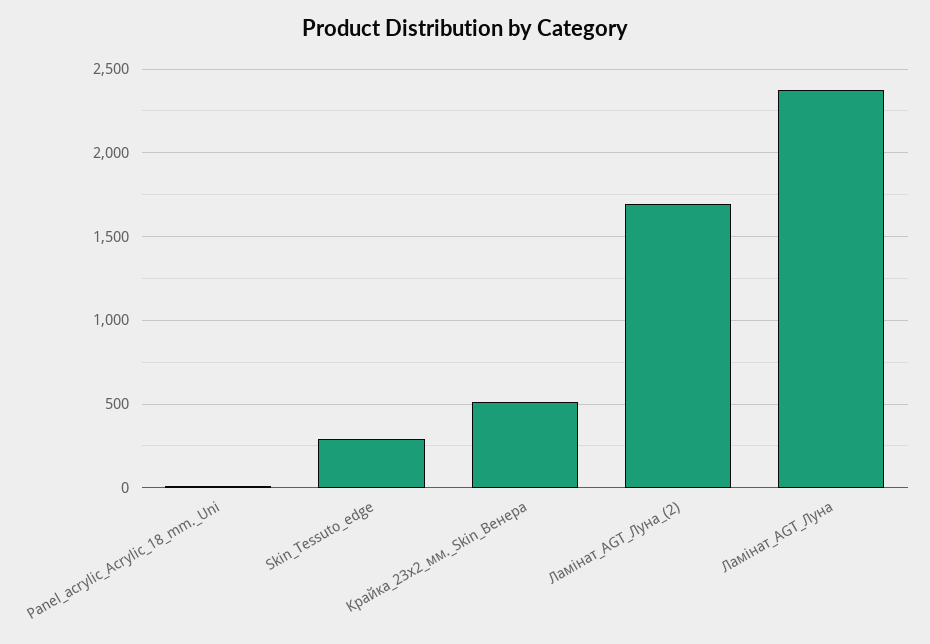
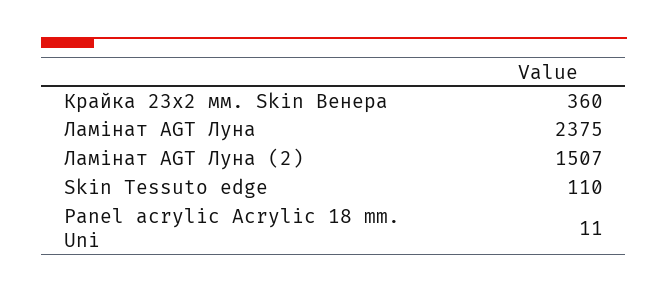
  {
    "Panel_acrylic_Acrylic_18_mm._Uni": 11,
-   "Skin_Tessuto_edge": 300,
+   "Skin_Tessuto_edge": 110,
-   "Крайка_23x2_мм._Skin_Венера": 500,
+   "Крайка_23x2_мм._Skin_Венера": 360,
-   "Ламінат_AGT_Луна_(2)": 1700,
+   "Ламінат_AGT_Луна_(2)": 1507,
    "Ламінат_AGT_Луна": 2375
  }

